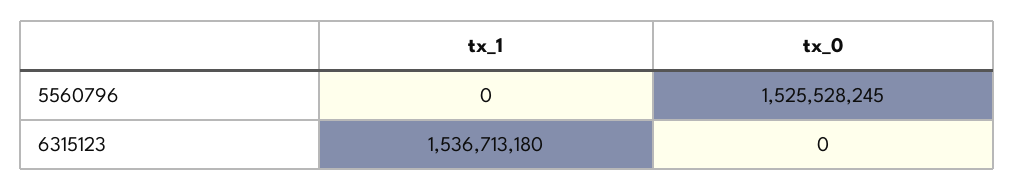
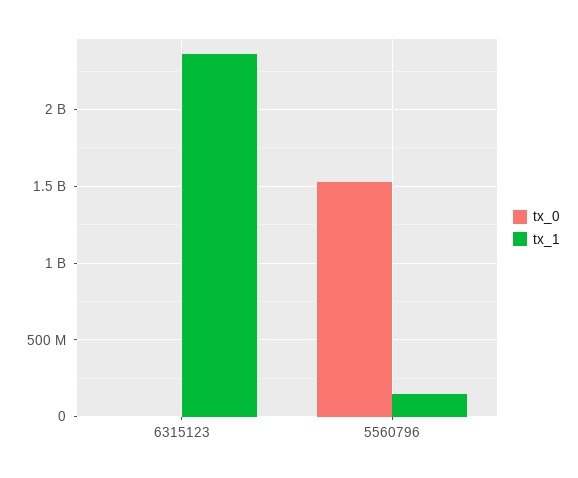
  {
    "tx_1": {
-     "5560796": 0,
+     "5560796": 150000000,
-     "6315123": 1536713180
+     "6315123": 2350000000
    },
    "tx_0": {
      "5560796": 1525528245,
      "6315123": 0
    }
  }

